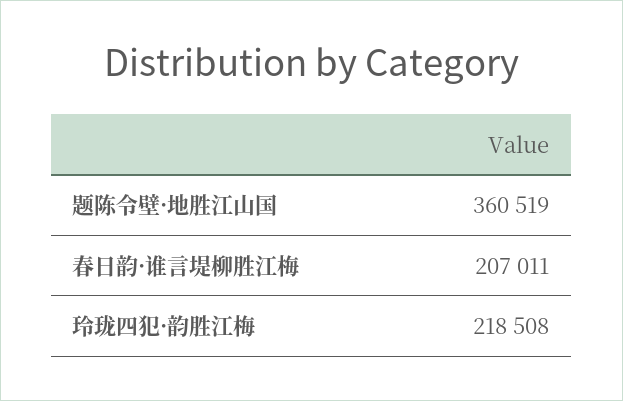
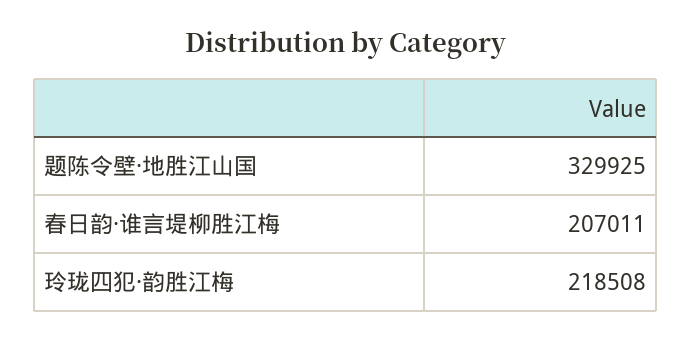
  {
-   "题陈令壁·地胜江山国": 360519,
+   "题陈令壁·地胜江山国": 329925,
    "春日韵·谁言堤柳胜江梅": 207011,
    "玲珑四犯·韵胜江梅": 218508
  }

